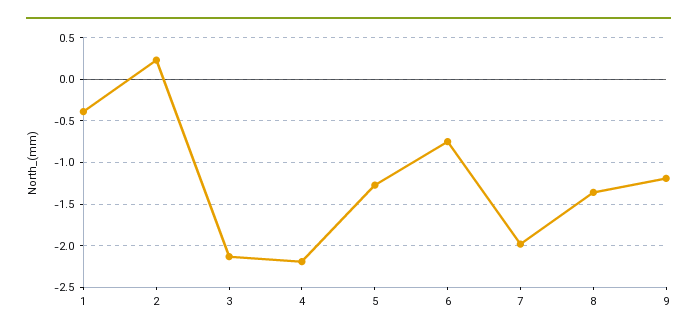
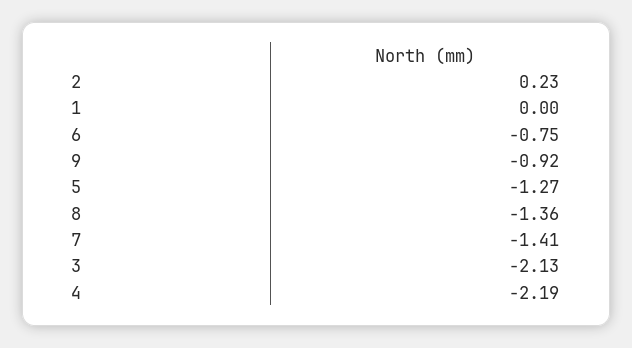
  {
-   "1": -0.4,
+   "1": 0,
    "2": 0.23,
    "3": -2.13,
    "4": -2.19,
    "5": -1.27,
    "6": -0.75,
-   "7": -2,
+   "7": -1.41,
    "8": -1.36,
-   "9": -1.2
+   "9": -0.92
  }

